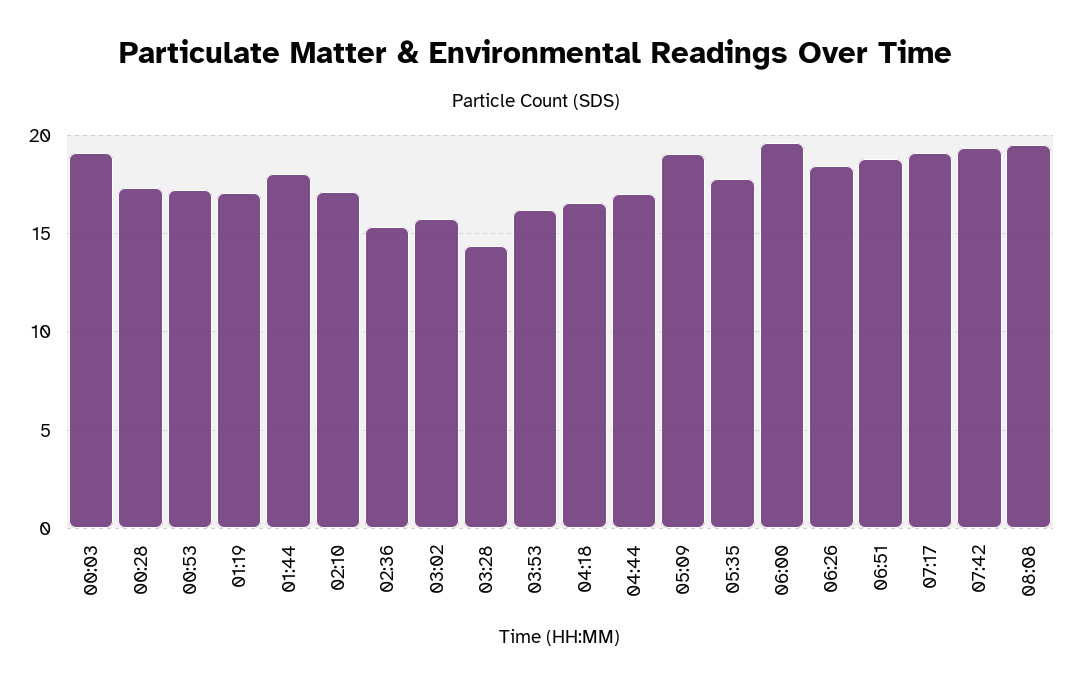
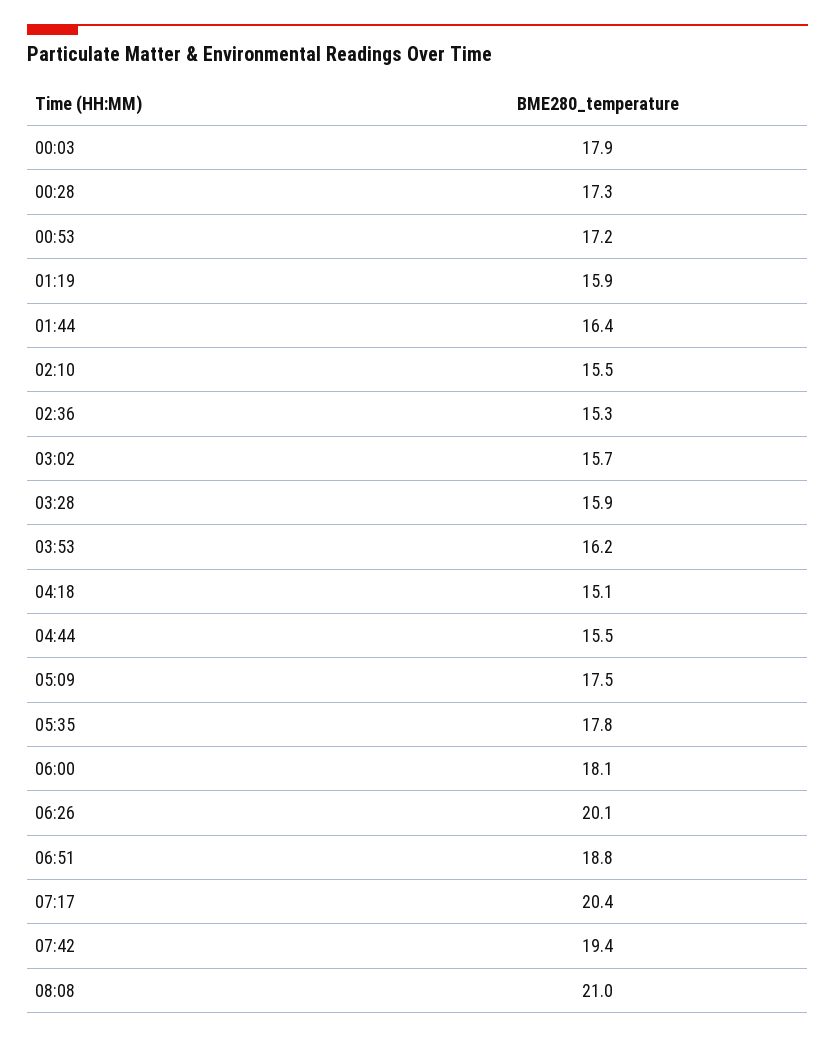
  {
-   "00:03": 19,
+   "00:03": 17.9,
    "00:28": 17.3,
    "00:53": 17.2,
-   "01:19": 17,
+   "01:19": 15.9,
-   "01:44": 18,
+   "01:44": 16.4,
-   "02:10": 17,
+   "02:10": 15.5,
    "02:36": 15.3,
    "03:02": 15.7,
-   "03:28": 14.5,
+   "03:28": 15.9,
    "03:53": 16.2,
-   "04:18": 16.5,
+   "04:18": 15.1,
-   "04:44": 17,
+   "04:44": 15.5,
-   "05:09": 19,
+   "05:09": 17.5,
    "05:35": 17.8,
-   "06:00": 19.5,
+   "06:00": 18.1,
-   "06:26": 18.5,
+   "06:26": 20.1,
    "06:51": 18.8,
-   "07:17": 19,
+   "07:17": 20.4,
    "07:42": 19.4,
-   "08:08": 19.5
+   "08:08": 21
  }

